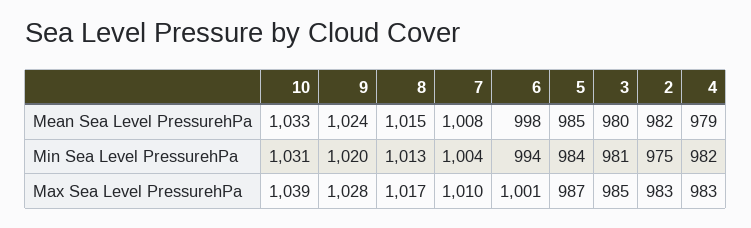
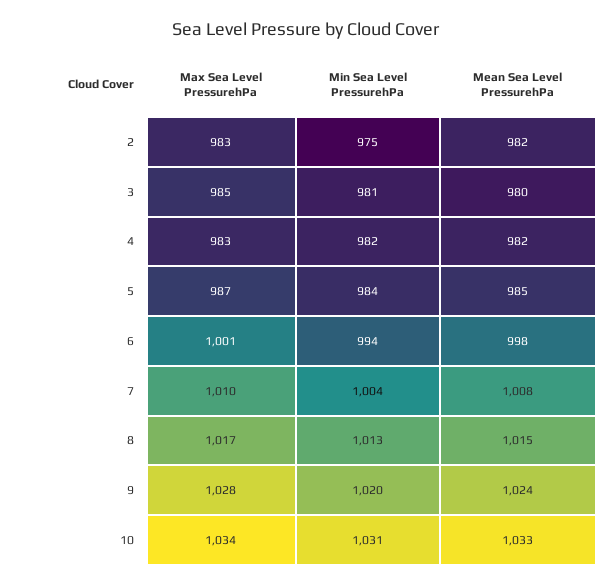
  {
    "10": {
      "Mean Sea Level PressurehPa": 1033,
      "Min Sea Level PressurehPa": 1031,
-     "Max Sea Level PressurehPa": 1039
+     "Max Sea Level PressurehPa": 1034
    },
    "9": {
      "Mean Sea Level PressurehPa": 1024,
      "Min Sea Level PressurehPa": 1020,
      "Max Sea Level PressurehPa": 1028
    },
    "8": {
      "Mean Sea Level PressurehPa": 1015,
      "Min Sea Level PressurehPa": 1013,
      "Max Sea Level PressurehPa": 1017
    },
    "7": {
      "Mean Sea Level PressurehPa": 1008,
      "Min Sea Level PressurehPa": 1004,
      "Max Sea Level PressurehPa": 1010
    },
    "6": {
      "Mean Sea Level PressurehPa": 998,
      "Min Sea Level PressurehPa": 994,
      "Max Sea Level PressurehPa": 1001
    },
    "5": {
      "Mean Sea Level PressurehPa": 985,
      "Min Sea Level PressurehPa": 984,
      "Max Sea Level PressurehPa": 987
    },
    "3": {
      "Mean Sea Level PressurehPa": 980,
      "Min Sea Level PressurehPa": 981,
      "Max Sea Level PressurehPa": 985
    },
    "2": {
      "Mean Sea Level PressurehPa": 982,
      "Min Sea Level PressurehPa": 975,
      "Max Sea Level PressurehPa": 983
    },
    "4": {
-     "Mean Sea Level PressurehPa": 979,
+     "Mean Sea Level PressurehPa": 982,
      "Min Sea Level PressurehPa": 982,
      "Max Sea Level PressurehPa": 983
    }
  }

